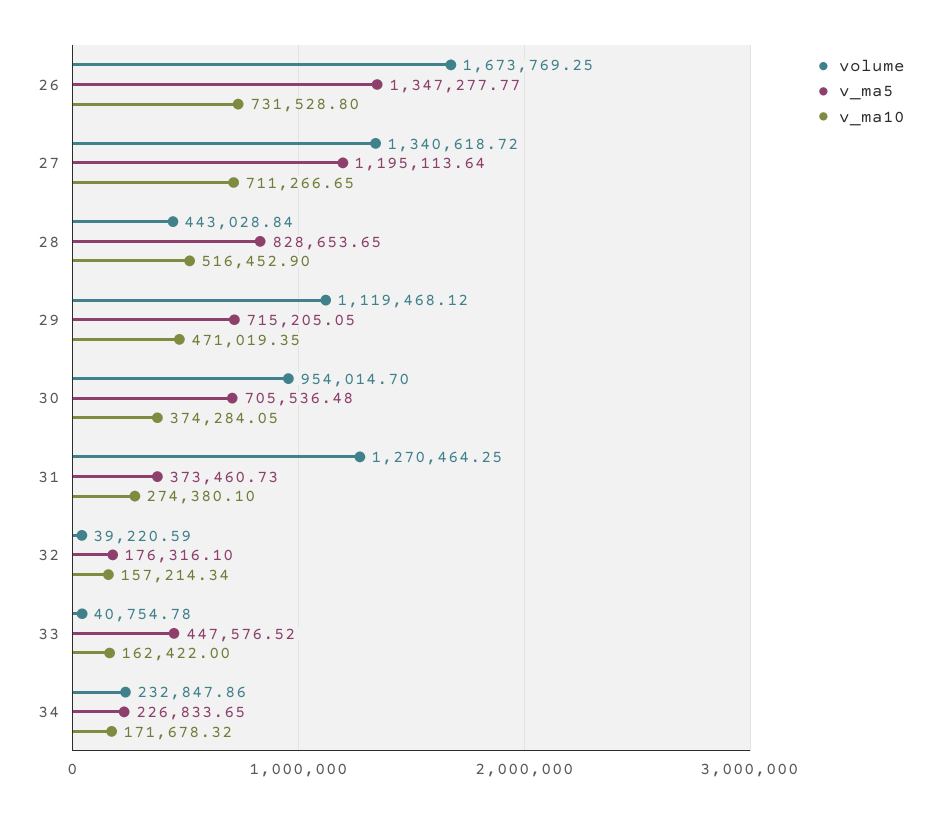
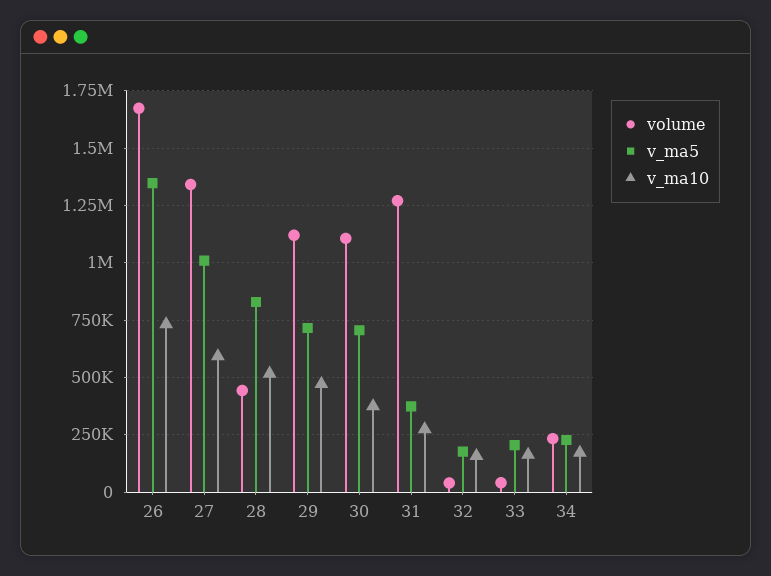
  {
    "volume": {
      "26": 1673769.25,
      "27": 1340618.72,
      "28": 443028.84,
      "29": 1119468.12,
-     "30": 954014.7,
+     "30": 1100000,
      "31": 1270464.25,
      "32": 39220.59,
      "33": 40754.78,
      "34": 232847.86
    },
    "v_ma5": {
      "26": 1347277.77,
-     "27": 1195113.64,
+     "27": 1000000,
      "28": 828653.65,
      "29": 715205.05,
      "30": 705536.48,
      "31": 373460.73,
      "32": 176316.1,
-     "33": 447576.52,
+     "33": 200000,
      "34": 226833.65
    },
    "v_ma10": {
      "26": 731528.8,
-     "27": 711266.65,
+     "27": 600000,
      "28": 516452.9,
      "29": 471019.35,
      "30": 374284.05,
      "31": 274380.1,
      "32": 157214.34,
      "33": 162422,
      "34": 171678.32
    }
  }

